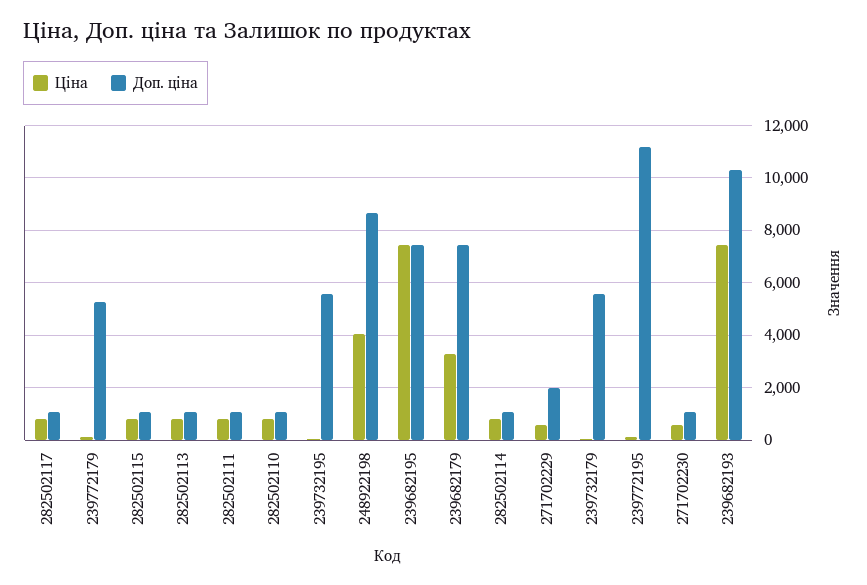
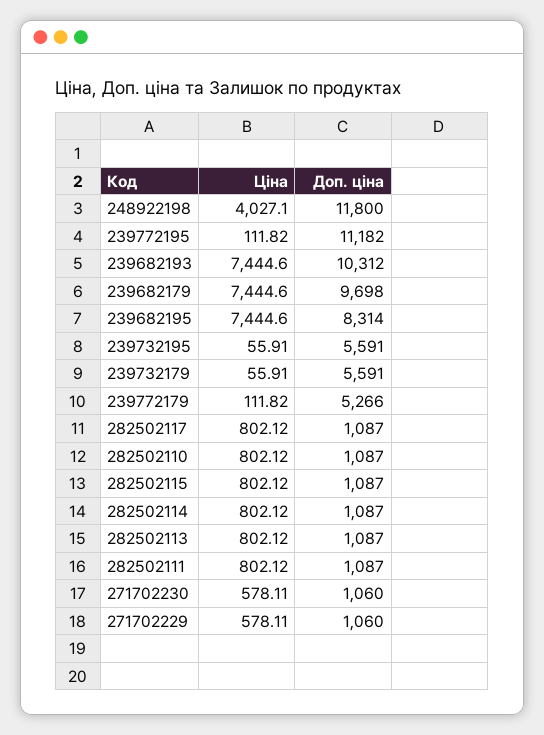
  {
    "Ціна": {
      "282502117": 802.12,
      "239772179": 111.82,
      "282502115": 802.12,
      "282502113": 802.12,
      "282502111": 802.12,
      "282502110": 802.12,
      "239732195": 55.91,
      "248922198": 4027.1,
      "239682195": 7444.6,
-     "239682179": 3250,
+     "239682179": 7444.6,
      "282502114": 802.12,
      "271702229": 578.11,
      "239732179": 55.91,
      "239772195": 111.82,
      "271702230": 578.11,
      "239682193": 7444.6
    },
    "Доп. ціна": {
      "282502117": 1087,
      "239772179": 5266,
      "282502115": 1087,
      "282502113": 1087,
      "282502111": 1087,
      "282502110": 1087,
      "239732195": 5591,
-     "248922198": 8750,
+     "248922198": 11800,
-     "239682195": 7500,
+     "239682195": 8314,
-     "239682179": 7500,
+     "239682179": 9698,
      "282502114": 1087,
-     "271702229": 2000,
+     "271702229": 1060,
      "239732179": 5591,
      "239772195": 11182,
      "271702230": 1060,
      "239682193": 10312
    }
  }

